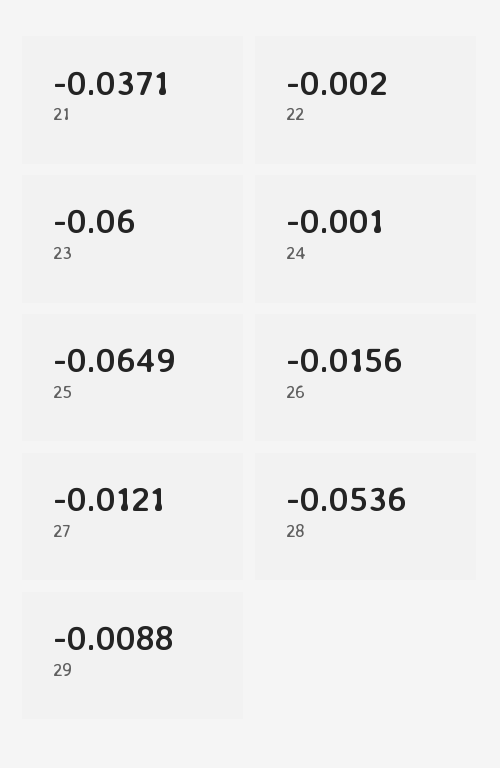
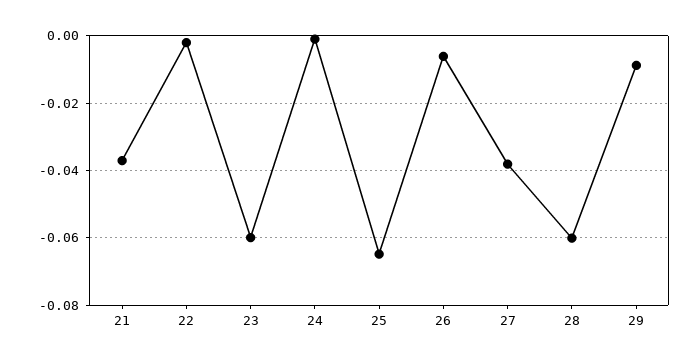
  {
    "21": -0.0371,
    "22": -0.002,
    "23": -0.06,
    "24": -0.001,
    "25": -0.0649,
-   "26": -0.0156,
+   "26": -0.006,
-   "27": -0.0121,
+   "27": -0.038,
-   "28": -0.0536,
+   "28": -0.06,
    "29": -0.0088
  }

